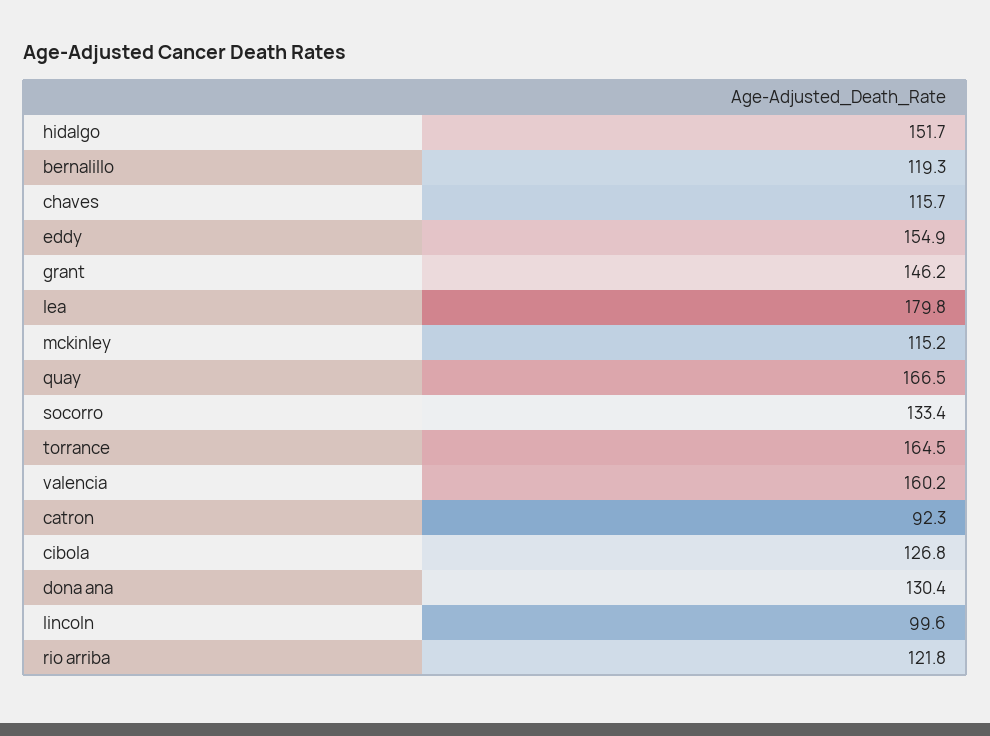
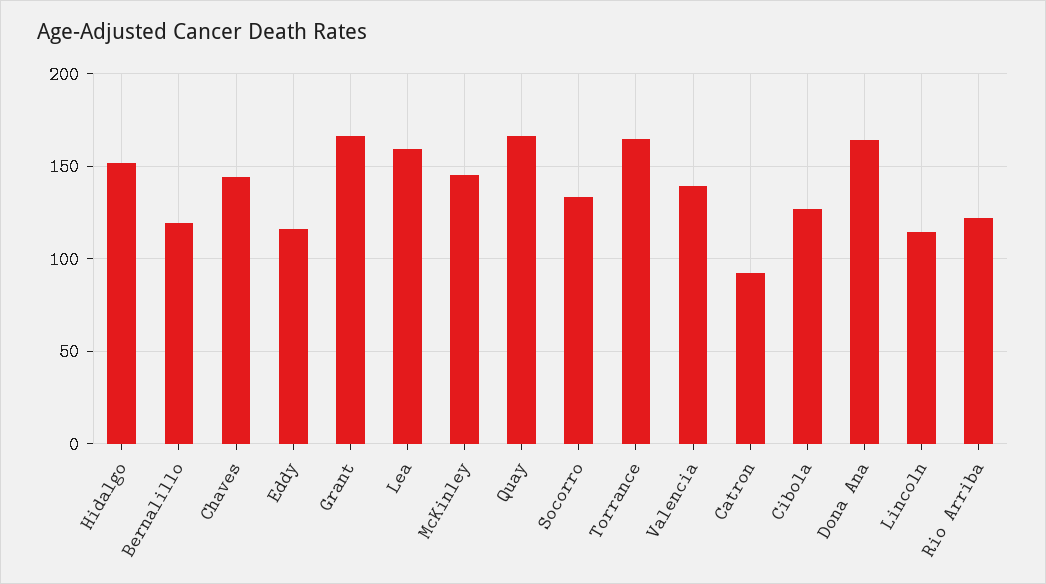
  {
    "hidalgo": 151.7,
    "bernalillo": 119.3,
-   "chaves": 115.7,
+   "chaves": 145,
-   "eddy": 154.9,
+   "eddy": 115,
-   "grant": 146.2,
+   "grant": 165,
-   "lea": 179.8,
+   "lea": 160,
-   "mckinley": 115.2,
+   "mckinley": 145,
    "quay": 166.5,
    "socorro": 133.4,
    "torrance": 164.5,
-   "valencia": 160.2,
+   "valencia": 140,
    "catron": 92.3,
    "cibola": 126.8,
-   "dona ana": 130.4,
+   "dona ana": 165,
-   "lincoln": 99.6,
+   "lincoln": 115,
    "rio arriba": 121.8
  }

